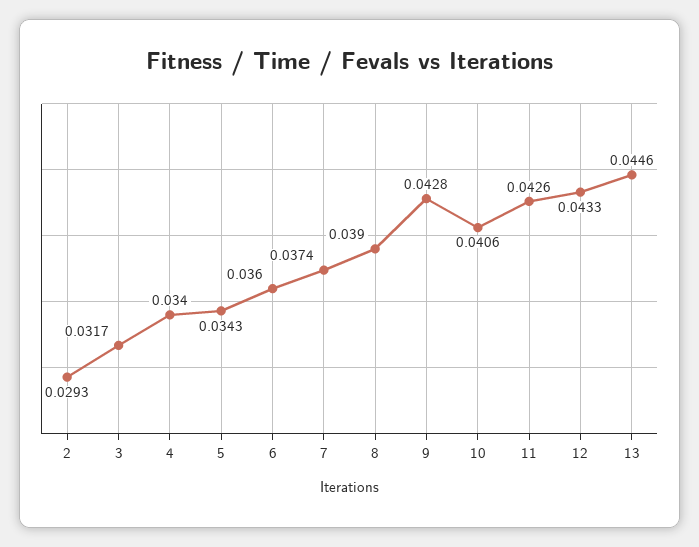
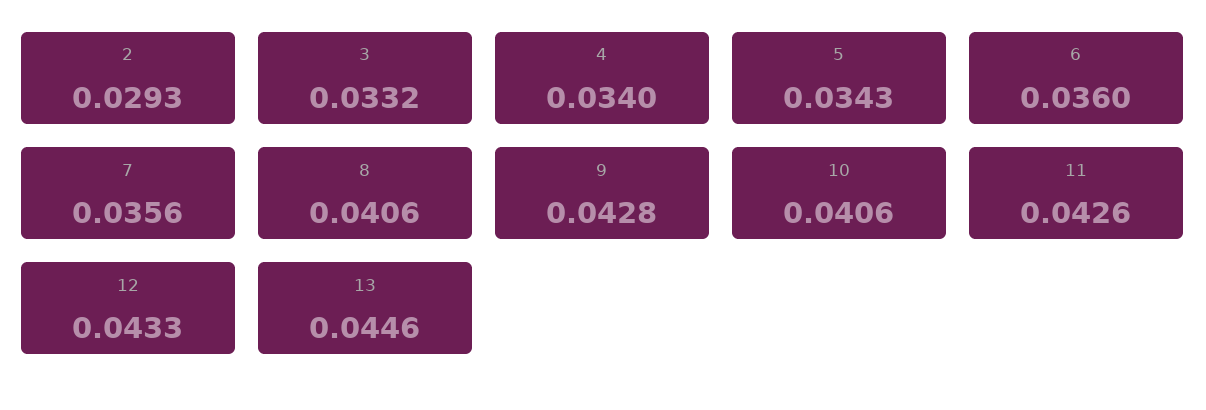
  {
    "2": 0.0293,
-   "3": 0.0317,
+   "3": 0.0332,
    "4": 0.034,
    "5": 0.0343,
    "6": 0.036,
-   "7": 0.0374,
+   "7": 0.0356,
-   "8": 0.039,
+   "8": 0.0406,
    "9": 0.0428,
    "10": 0.0406,
    "11": 0.0426,
    "12": 0.0433,
    "13": 0.0446
  }

